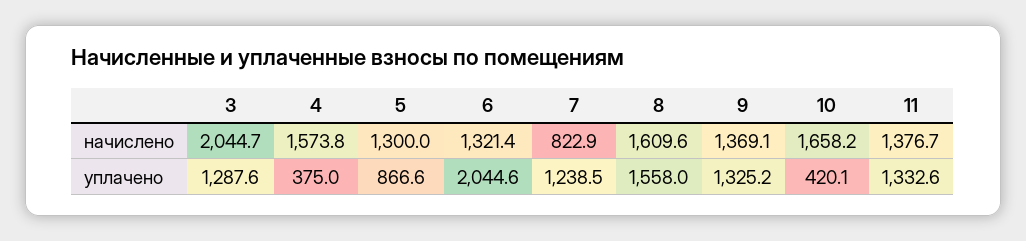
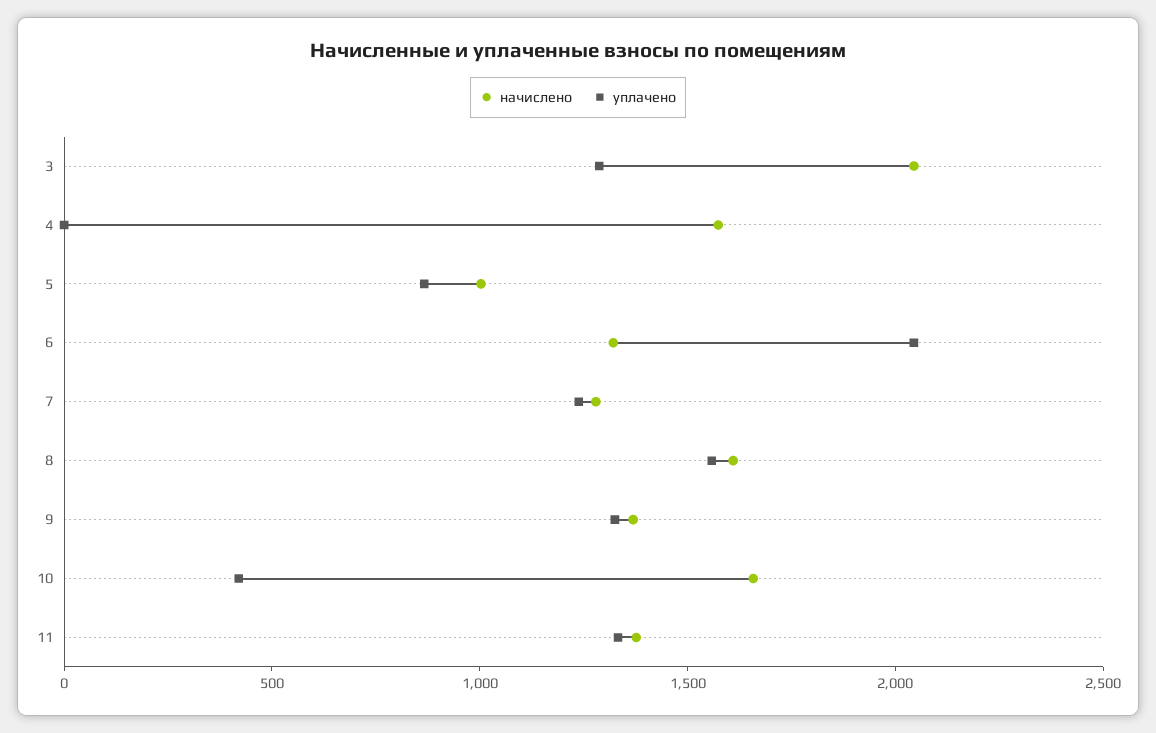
  {
    "начислено": {
      "3": 2044.7,
      "4": 1573.8,
-     "5": 1300,
+     "5": 1000,
      "6": 1321.4,
-     "7": 822.9,
+     "7": 1300,
      "8": 1609.6,
      "9": 1369.1,
      "10": 1658.2,
      "11": 1376.7
    },
    "уплачено": {
      "3": 1287.6,
-     "4": 375,
+     "4": 0,
      "5": 866.6,
      "6": 2044.6,
      "7": 1238.5,
      "8": 1558,
      "9": 1325.2,
      "10": 420.1,
      "11": 1332.6
    }
  }

